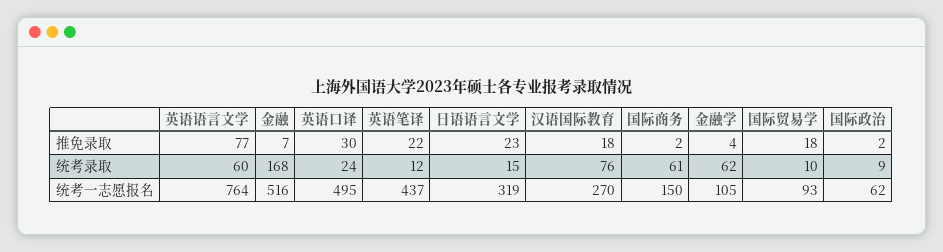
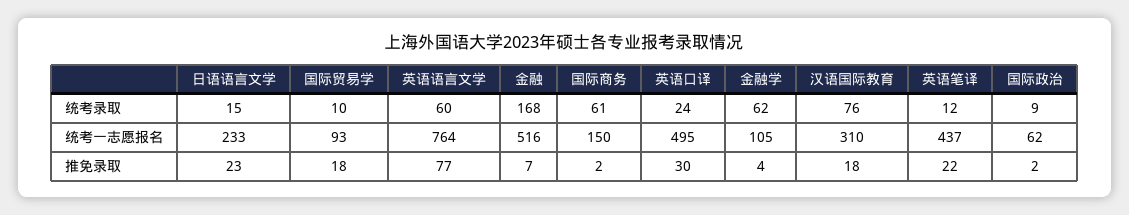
  {
    "英语语言文学": {
      "推免录取": 77,
      "统考录取": 60,
      "统考一志愿报名": 764
    },
    "金融": {
      "推免录取": 7,
      "统考录取": 168,
      "统考一志愿报名": 516
    },
    "英语口译": {
      "推免录取": 30,
      "统考录取": 24,
      "统考一志愿报名": 495
    },
    "英语笔译": {
      "推免录取": 22,
      "统考录取": 12,
      "统考一志愿报名": 437
    },
    "日语语言文学": {
      "推免录取": 23,
      "统考录取": 15,
-     "统考一志愿报名": 319
+     "统考一志愿报名": 233
    },
    "汉语国际教育": {
      "推免录取": 18,
      "统考录取": 76,
-     "统考一志愿报名": 270
+     "统考一志愿报名": 310
    },
    "国际商务": {
      "推免录取": 2,
      "统考录取": 61,
      "统考一志愿报名": 150
    },
    "金融学": {
      "推免录取": 4,
      "统考录取": 62,
      "统考一志愿报名": 105
    },
    "国际贸易学": {
      "推免录取": 18,
      "统考录取": 10,
      "统考一志愿报名": 93
    },
    "国际政治": {
      "推免录取": 2,
      "统考录取": 9,
      "统考一志愿报名": 62
    }
  }

